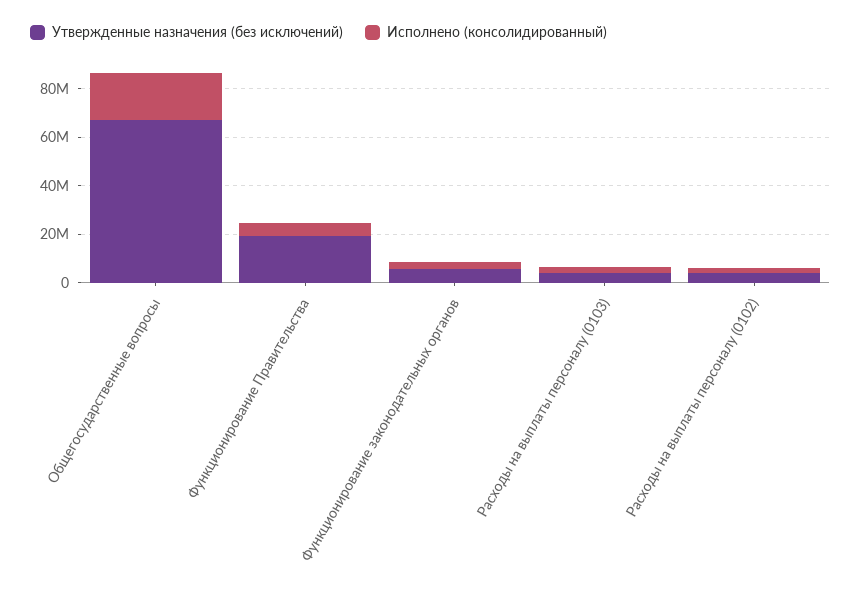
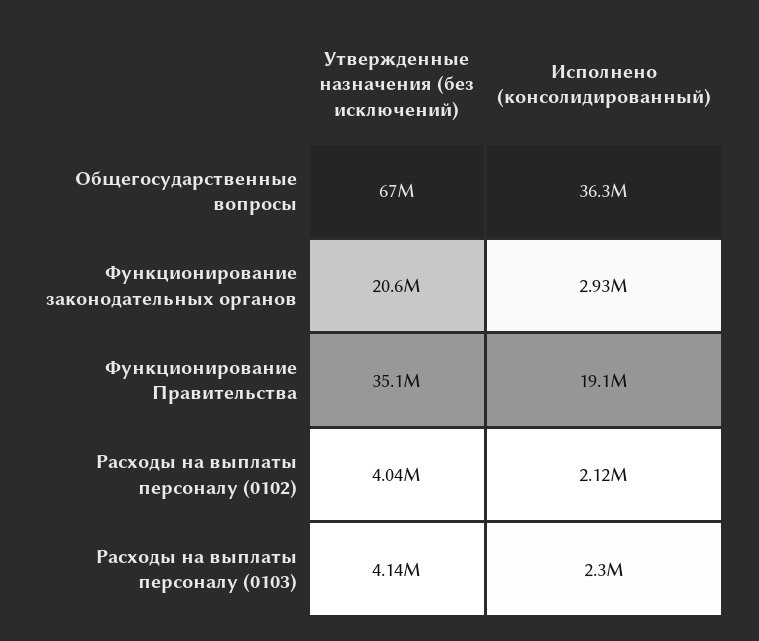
  {
    "Утвержденные назначения (без исключений)": {
      "Общегосударственные вопросы": 67000000,
-     "Функционирование Правительства": 20000000,
+     "Функционирование Правительства": 35100000,
-     "Функционирование законодательных органов": 5000000,
+     "Функционирование законодательных органов": 20600000,
      "Расходы на выплаты персоналу (0103)": 4140000,
      "Расходы на выплаты персоналу (0102)": 4040000
    },
    "Исполнено (консолидированный)": {
-     "Общегосударственные вопросы": 20000000,
+     "Общегосударственные вопросы": 36300000,
-     "Функционирование Правительства": 5000000,
+     "Функционирование Правительства": 19100000,
      "Функционирование законодательных органов": 2930000,
      "Расходы на выплаты персоналу (0103)": 2300000,
      "Расходы на выплаты персоналу (0102)": 2120000
    }
  }

